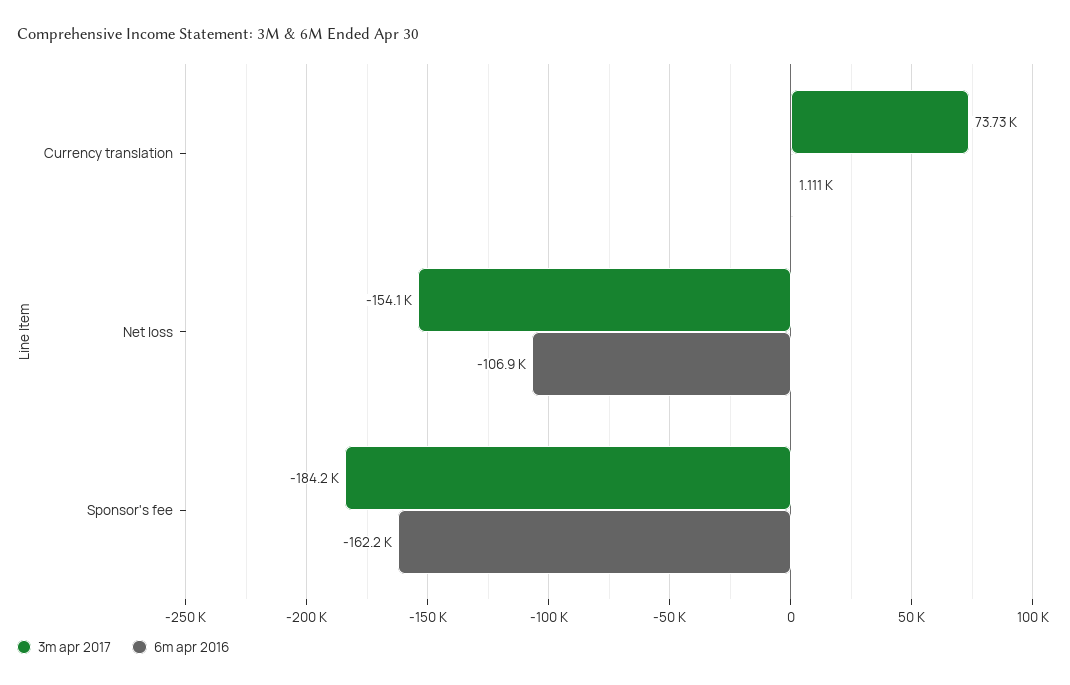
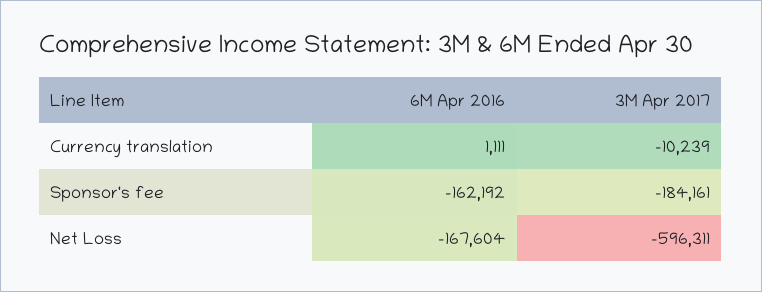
  {
    "3m apr 2017": {
-     "Currency translation": 73730,
+     "Currency translation": -10239,
-     "Net loss": -154100,
+     "Net loss": -596311,
      "Sponsor's fee": -184161
    },
    "6m apr 2016": {
      "Currency translation": 1111,
-     "Net loss": -106900,
+     "Net loss": -167604,
      "Sponsor's fee": -162192
    }
  }

